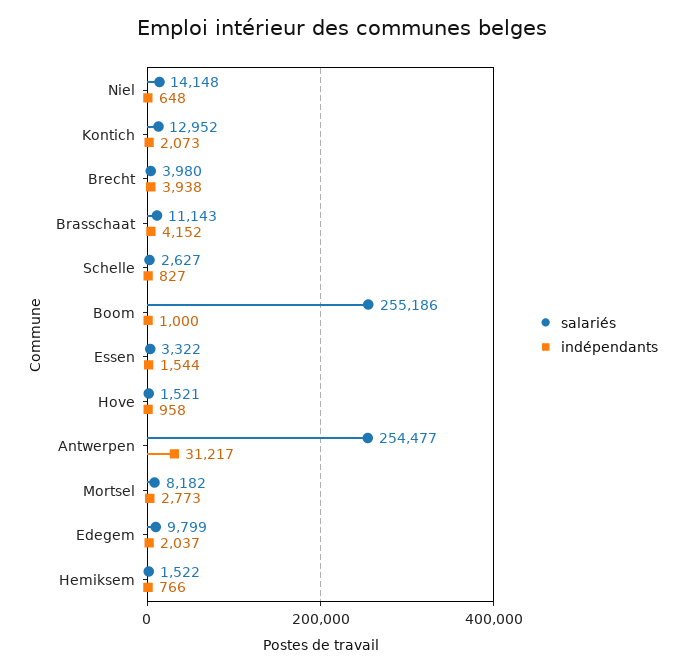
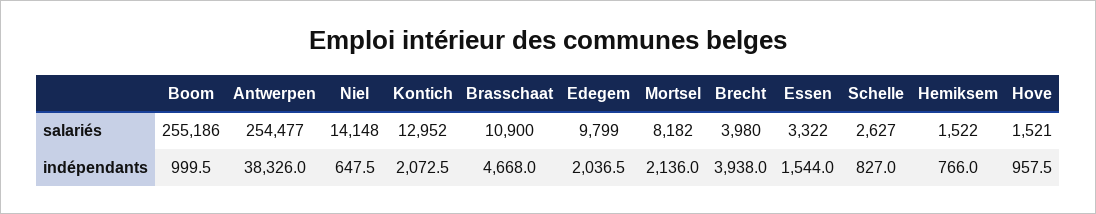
  {
    "salariés": {
      "Niel": 14148,
      "Kontich": 12952,
      "Brecht": 3980,
-     "Brasschaat": 11143,
+     "Brasschaat": 10900,
      "Schelle": 2627,
      "Boom": 255186,
      "Essen": 3322,
      "Hove": 1521,
      "Antwerpen": 254477,
      "Mortsel": 8182,
      "Edegem": 9799,
      "Hemiksem": 1522
    },
    "indépendants": {
      "Niel": 647.5,
      "Kontich": 2072.5,
      "Brecht": 3938,
-     "Brasschaat": 4152,
+     "Brasschaat": 4668,
      "Schelle": 827,
      "Boom": 999.5,
      "Essen": 1544,
      "Hove": 957.5,
-     "Antwerpen": 31217,
+     "Antwerpen": 38326,
-     "Mortsel": 2773,
+     "Mortsel": 2136,
      "Edegem": 2036.5,
      "Hemiksem": 766
    }
  }

